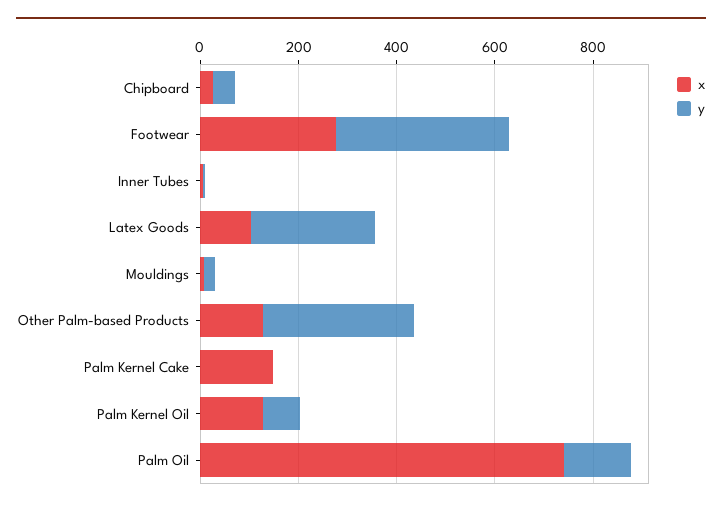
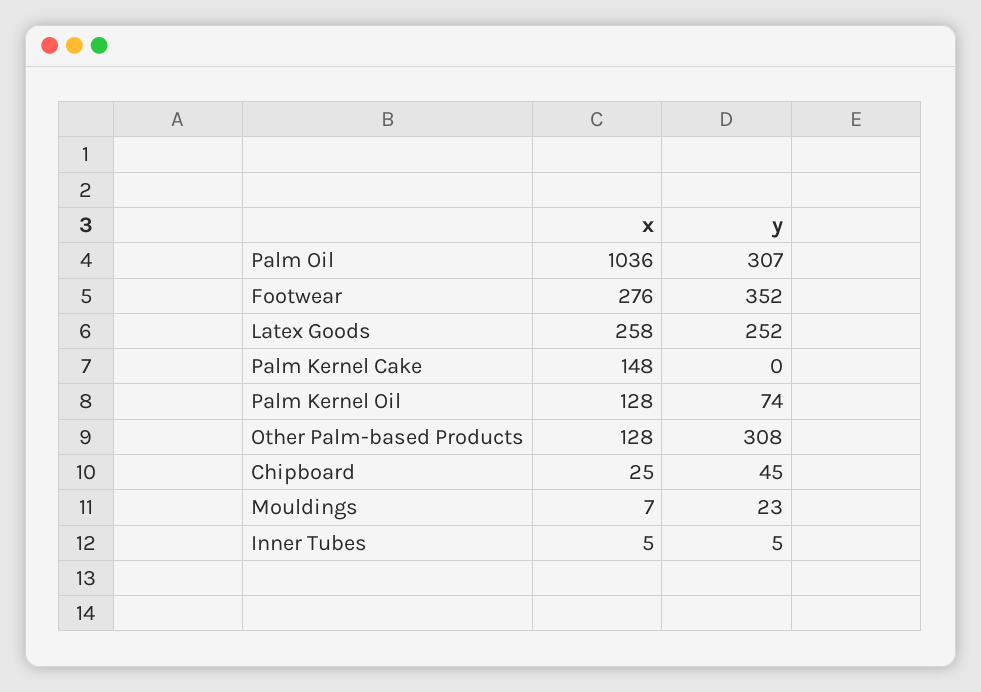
  {
    "x": {
      "Chipboard": 25,
      "Footwear": 276,
      "Inner Tubes": 5,
-     "Latex Goods": 100,
+     "Latex Goods": 258,
      "Mouldings": 7,
      "Other Palm-based Products": 128,
      "Palm Kernel Cake": 148,
      "Palm Kernel Oil": 128,
-     "Palm Oil": 750
+     "Palm Oil": 1036
    },
    "y": {
      "Chipboard": 45,
      "Footwear": 352,
      "Inner Tubes": 5,
      "Latex Goods": 252,
      "Mouldings": 23,
      "Other Palm-based Products": 308,
      "Palm Kernel Cake": 0,
      "Palm Kernel Oil": 74,
-     "Palm Oil": 150
+     "Palm Oil": 307
    }
  }

